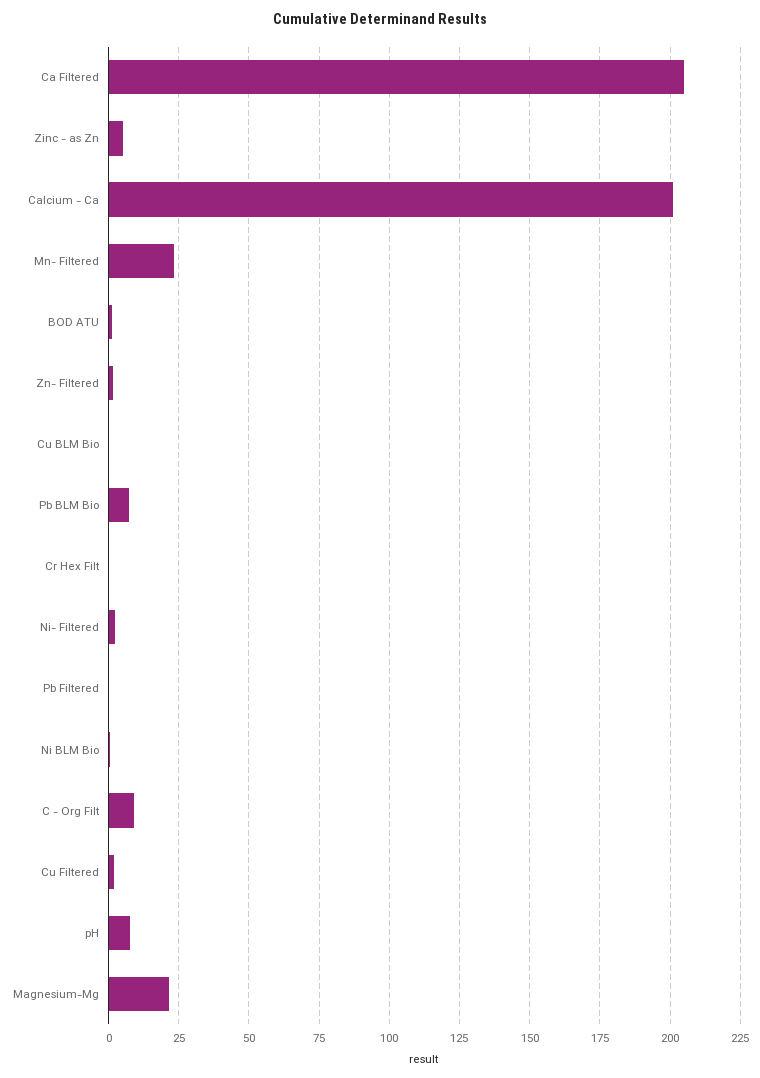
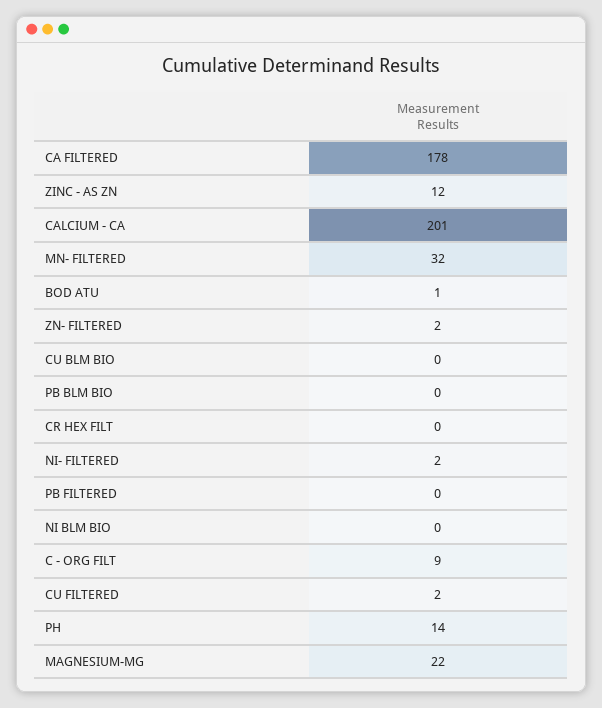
  {
-   "Ca Filtered": 205,
+   "Ca Filtered": 178,
-   "Zinc - as Zn": 5,
+   "Zinc - as Zn": 12,
    "Calcium - Ca": 201,
-   "Mn- Filtered": 22.5,
+   "Mn- Filtered": 32,
    "BOD ATU": 1,
    "Zn- Filtered": 2,
    "Cu BLM Bio": 0,
-   "Pb BLM Bio": 7.5,
+   "Pb BLM Bio": 0,
    "Cr Hex Filt": 0,
    "Ni- Filtered": 2,
    "Pb Filtered": 0,
    "Ni BLM Bio": 0,
    "C - Org Filt": 9,
    "Cu Filtered": 2,
-   "pH": 7.5,
+   "pH": 14,
    "Magnesium-Mg": 22
  }

